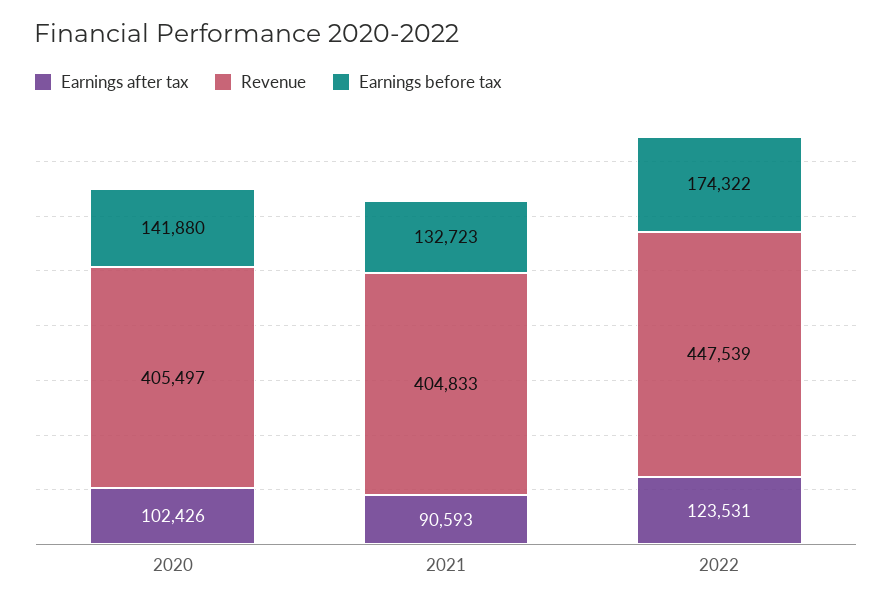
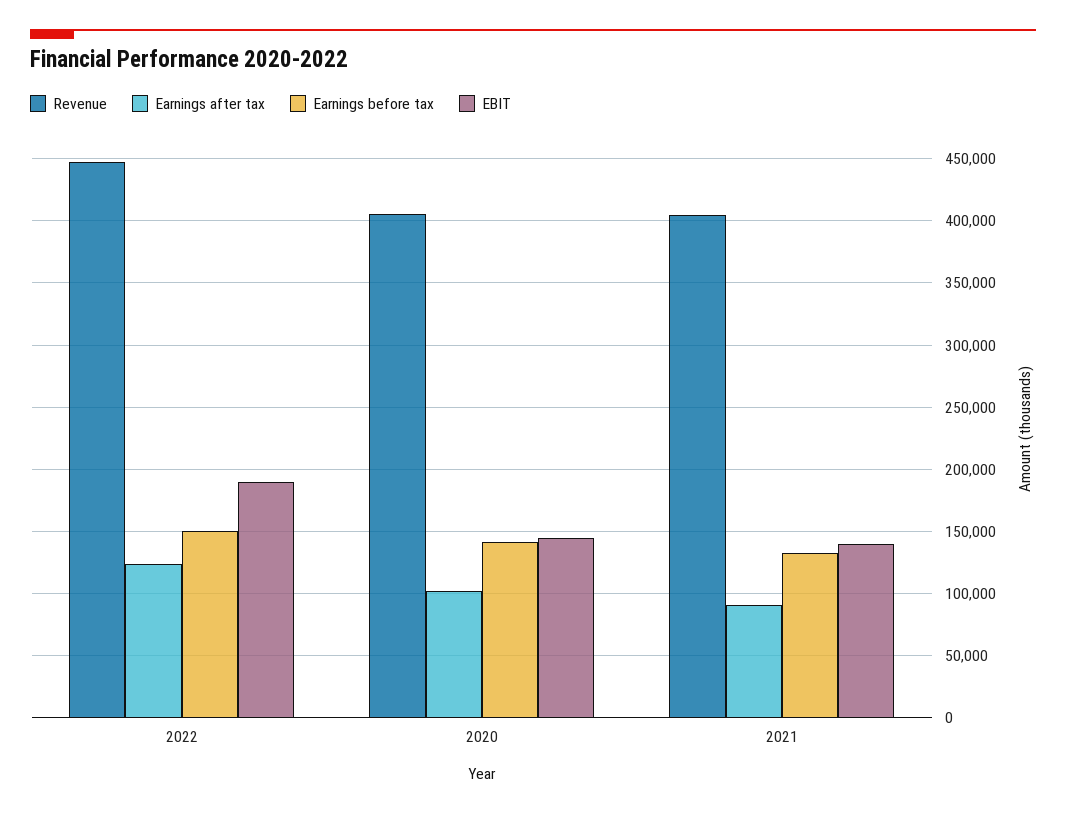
  {
    "Earnings after tax": {
      "2020": 102426,
      "2021": 90593,
      "2022": 123531
    },
    "Revenue": {
      "2020": 405497,
      "2021": 404833,
      "2022": 447539
    },
    "Earnings before tax": {
      "2020": 141880,
      "2021": 132723,
-     "2022": 174322
+     "2022": 150000
-   }
+   },
+   "EBIT": {
+     "2022": 190000,
+     "2020": 145000,
+     "2021": 140000
+   }
  }

